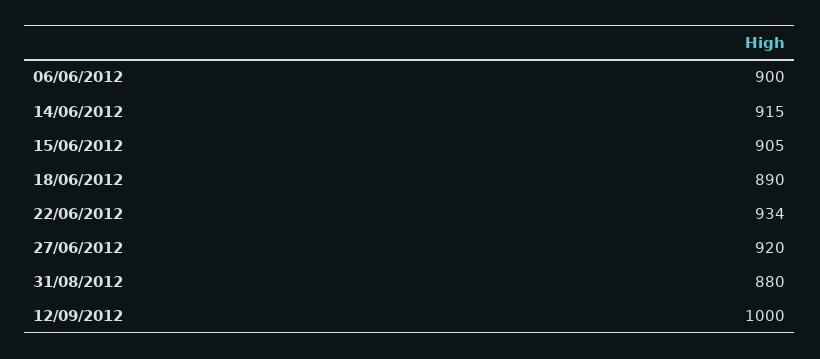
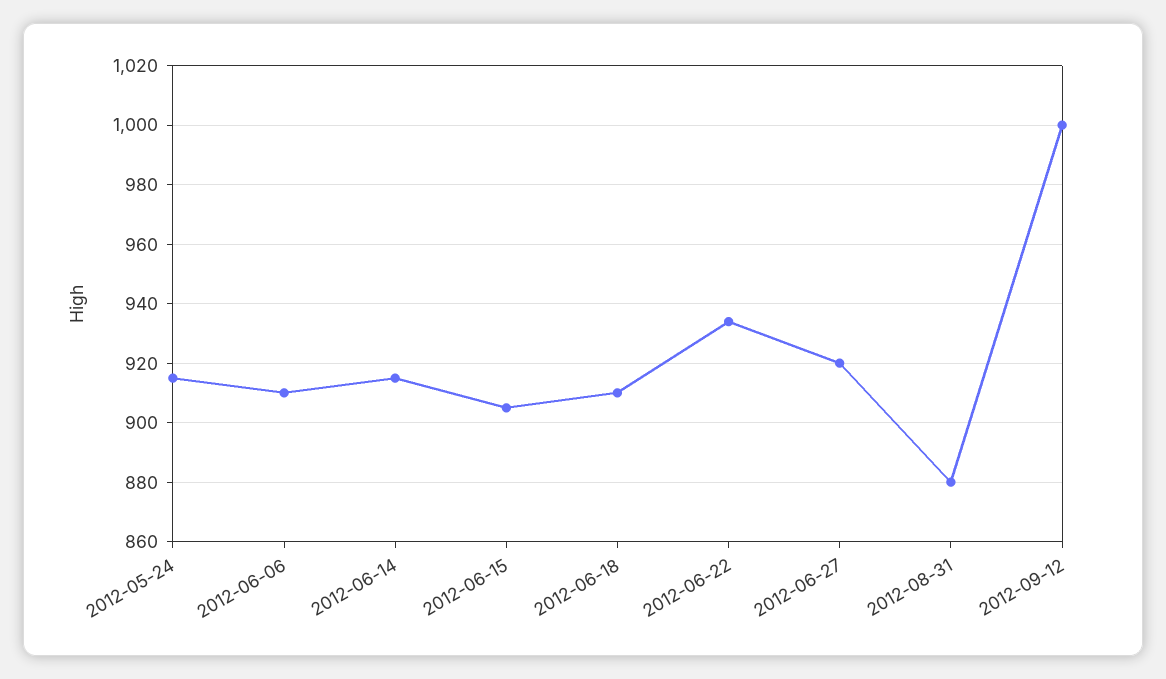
  {
-   "06/06/2012": 900,
+   "06/06/2012": 910,
    "14/06/2012": 915,
    "15/06/2012": 905,
-   "18/06/2012": 890,
+   "18/06/2012": 910,
    "22/06/2012": 934,
    "27/06/2012": 920,
    "31/08/2012": 880,
-   "12/09/2012": 1000
+   "12/09/2012": 1000,
+   "2012-05-24": 915
  }

